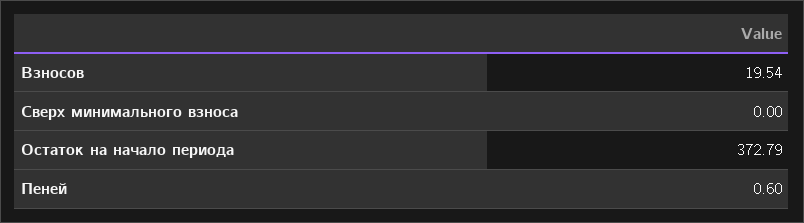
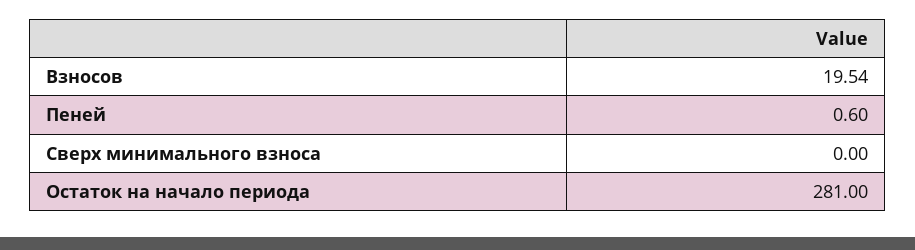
  {
    "Взносов": 19.54,
    "Сверх минимального взноса": 0,
-   "Остаток на начало периода": 372.79,
+   "Остаток на начало периода": 281,
    "Пеней": 0.6
  }

